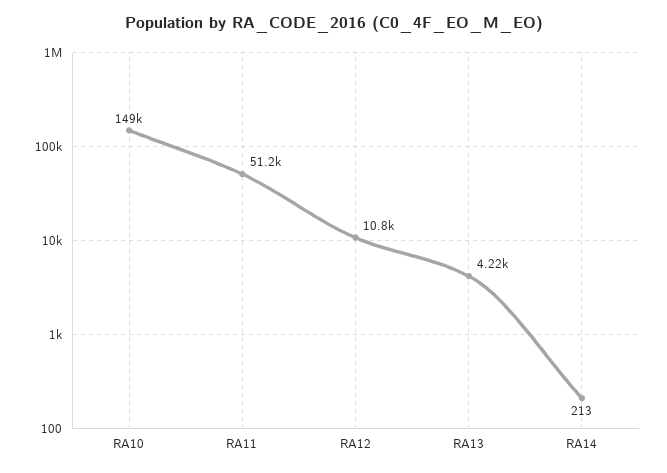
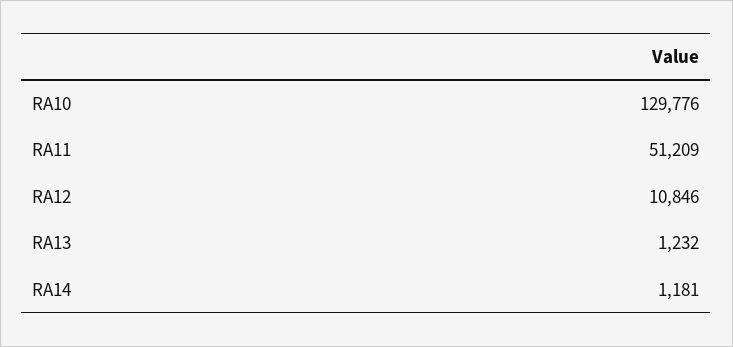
  {
-   "RA10": 149000,
+   "RA10": 129776,
    "RA11": 51209,
    "RA12": 10846,
-   "RA13": 4220,
+   "RA13": 1232,
-   "RA14": 213
+   "RA14": 1181
  }

